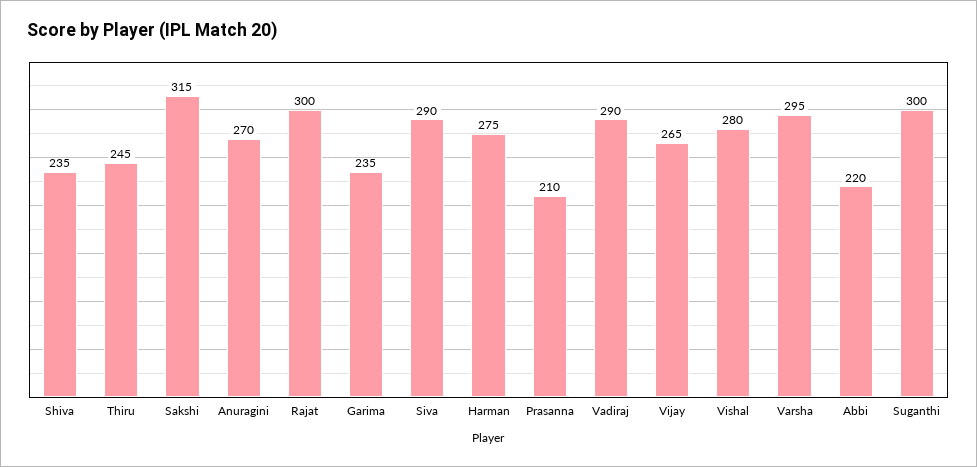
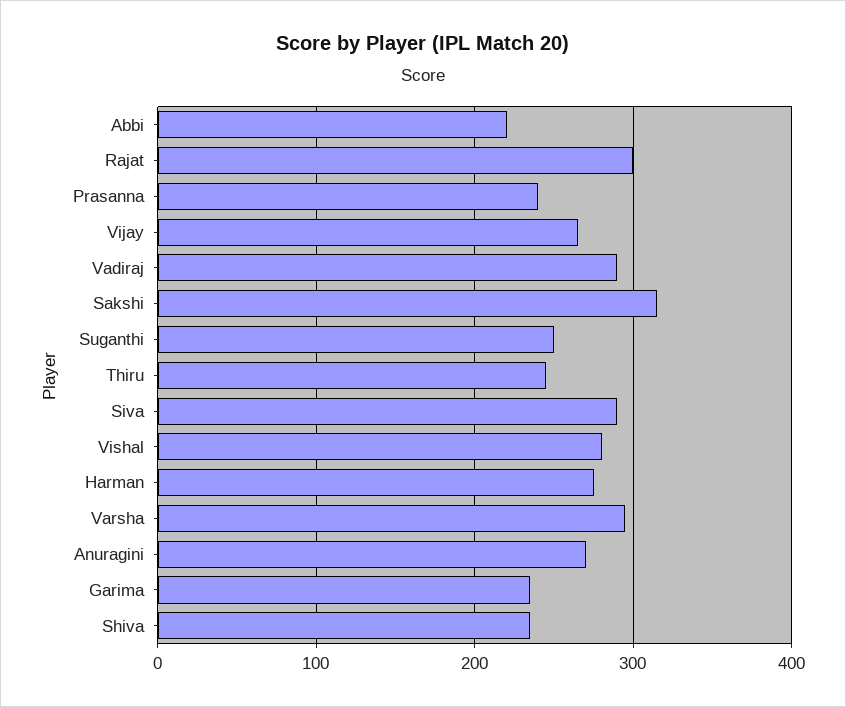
  {
    "Shiva": 235,
    "Thiru": 245,
    "Sakshi": 315,
    "Anuragini": 270,
    "Rajat": 300,
    "Garima": 235,
    "Siva": 290,
    "Harman": 275,
-   "Prasanna": 210,
+   "Prasanna": 240,
    "Vadiraj": 290,
    "Vijay": 265,
    "Vishal": 280,
    "Varsha": 295,
    "Abbi": 220,
-   "Suganthi": 300
+   "Suganthi": 250
  }

